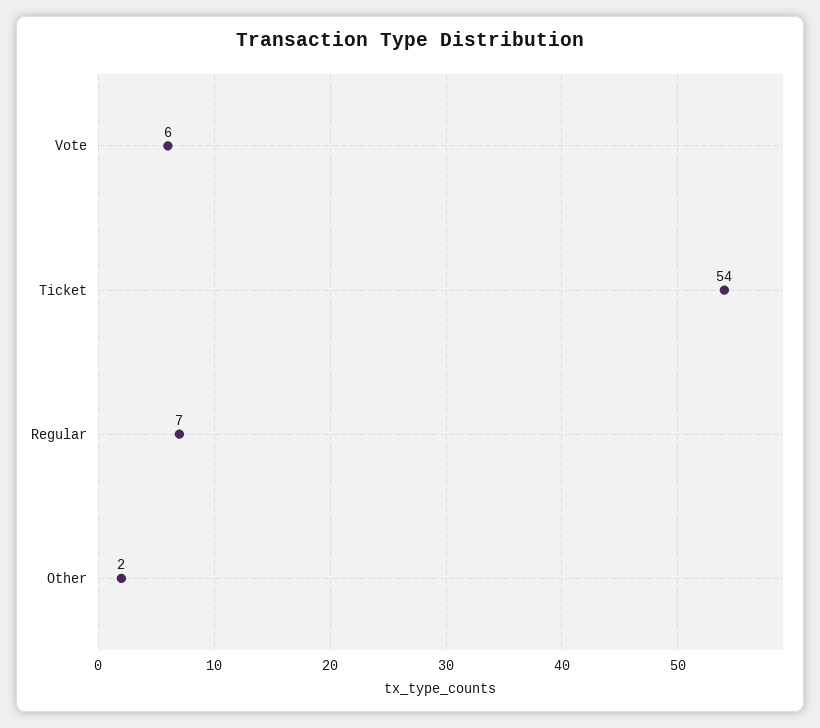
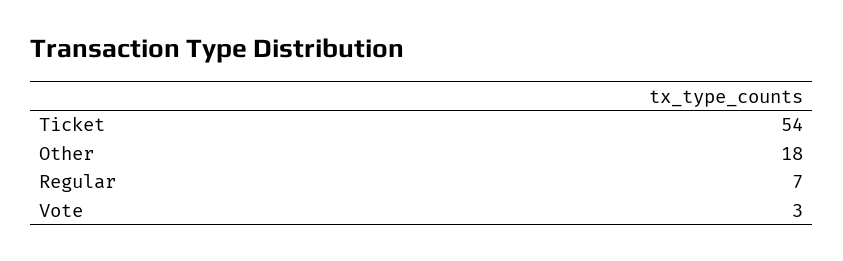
  {
-   "Vote": 6,
+   "Vote": 3,
    "Ticket": 54,
    "Regular": 7,
-   "Other": 2
+   "Other": 18
  }

